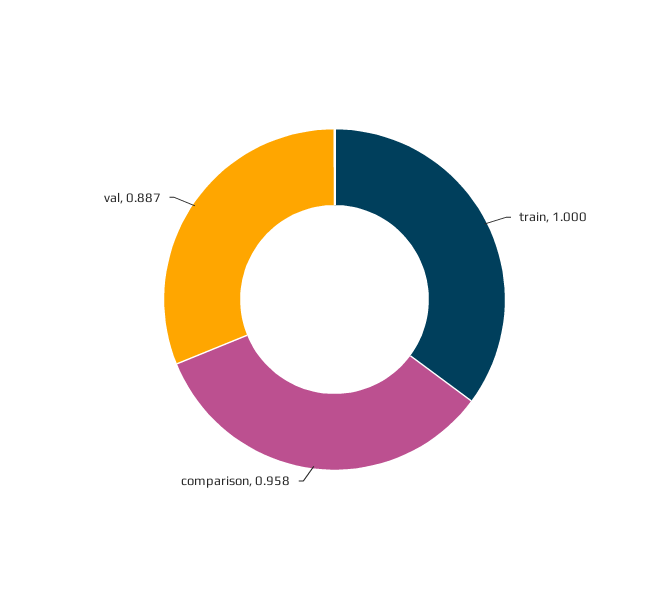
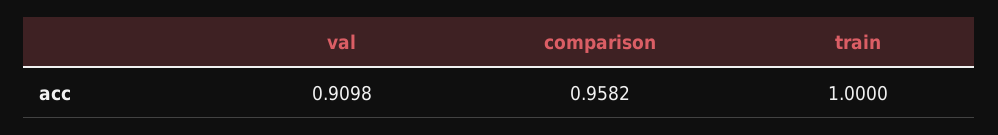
  {
    "train": 1,
    "comparison": 0.9582,
-   "val": 0.887
+   "val": 0.9098
  }

